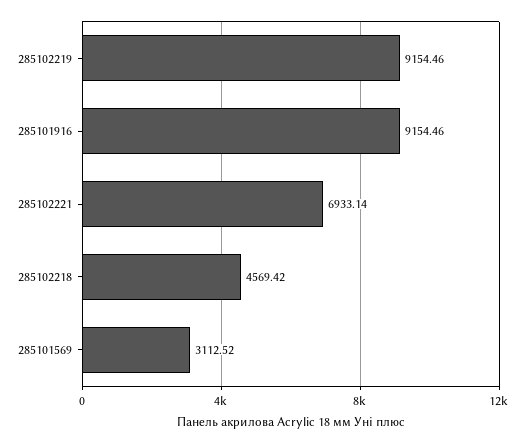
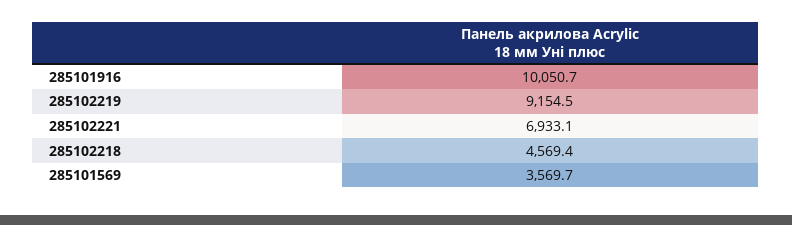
  {
    "285102219": 9154.46,
-   "285101916": 9154.46,
+   "285101916": 10050.7,
    "285102221": 6933.14,
    "285102218": 4569.42,
-   "285101569": 3112.52
+   "285101569": 3569.7
  }

